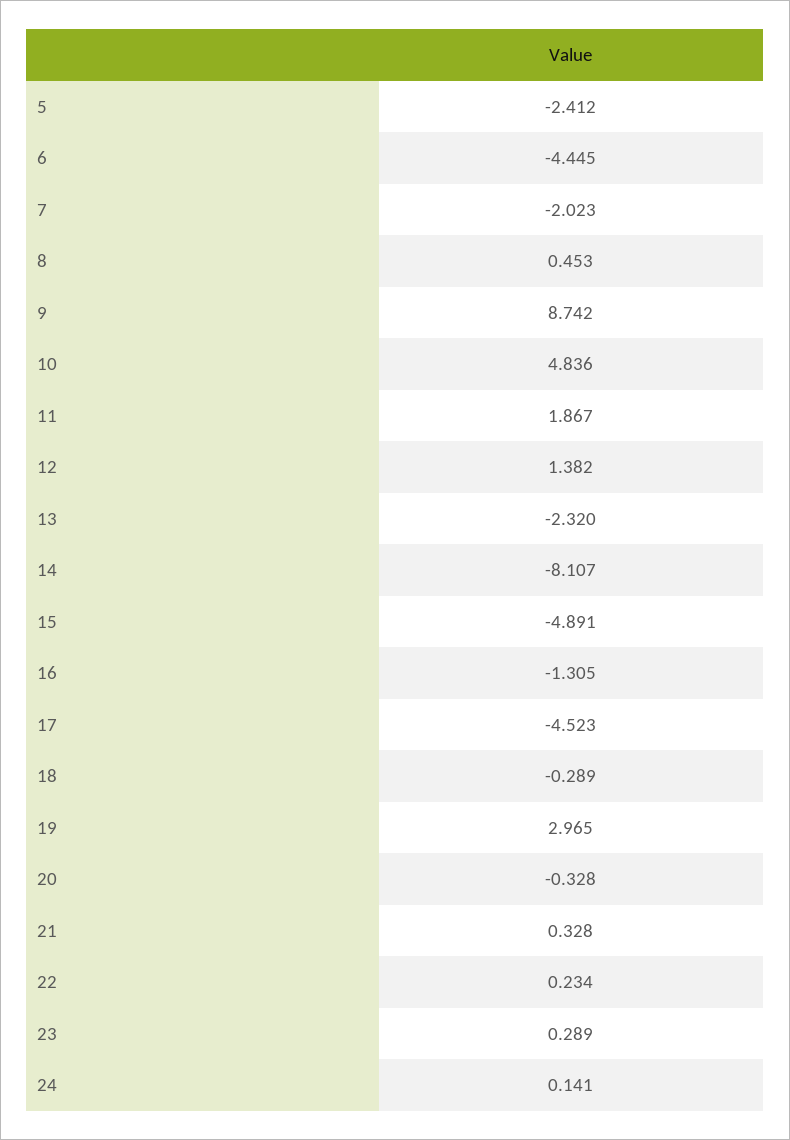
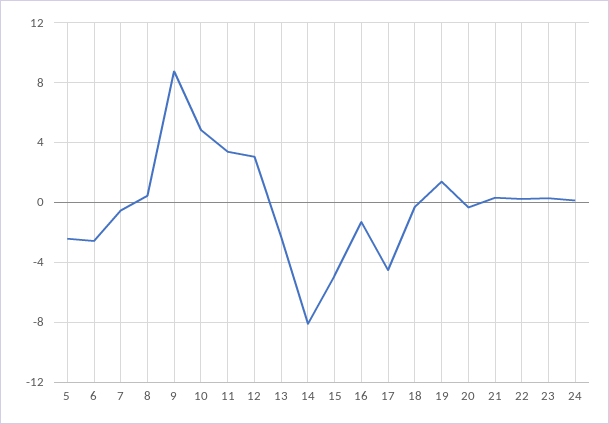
  {
    "5": -2.412,
-   "6": -4.445,
+   "6": -2.5,
-   "7": -2.023,
+   "7": -0.5,
    "8": 0.453,
    "9": 8.742,
    "10": 4.836,
-   "11": 1.867,
+   "11": 3.5,
-   "12": 1.382,
+   "12": 3,
    "13": -2.32,
    "14": -8.107,
    "15": -4.891,
    "16": -1.305,
    "17": -4.523,
    "18": -0.289,
-   "19": 2.965,
+   "19": 1.5,
    "20": -0.328,
    "21": 0.328,
    "22": 0.234,
    "23": 0.289,
    "24": 0.141
  }

